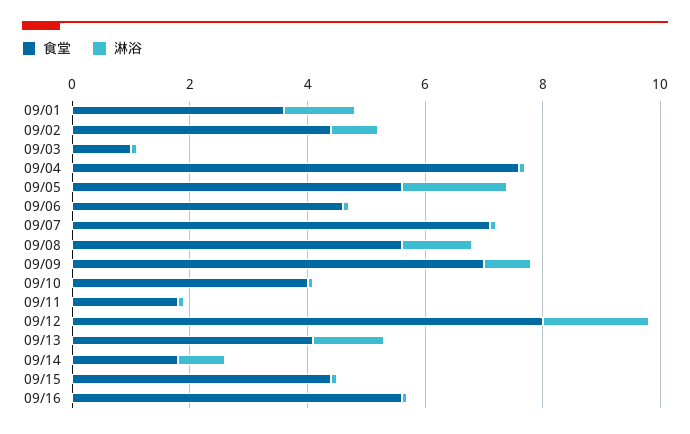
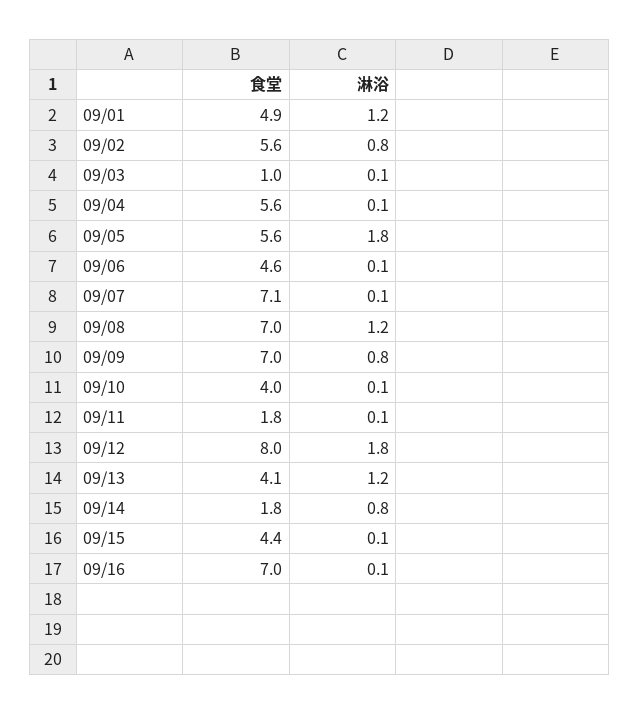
  {
    "食堂": {
-     "09/01": 3.5,
+     "09/01": 4.9,
-     "09/02": 4.5,
+     "09/02": 5.6,
      "09/03": 1,
-     "09/04": 7.5,
+     "09/04": 5.6,
      "09/05": 5.6,
      "09/06": 4.6,
      "09/07": 7.1,
-     "09/08": 5.5,
+     "09/08": 7,
      "09/09": 7,
      "09/10": 4,
      "09/11": 1.8,
      "09/12": 8,
      "09/13": 4.1,
      "09/14": 1.8,
      "09/15": 4.4,
-     "09/16": 5.5
+     "09/16": 7
    },
    "淋浴": {
      "09/01": 1.2,
      "09/02": 0.8,
      "09/03": 0.1,
      "09/04": 0.1,
      "09/05": 1.8,
      "09/06": 0.1,
      "09/07": 0.1,
      "09/08": 1.2,
      "09/09": 0.8,
      "09/10": 0.1,
      "09/11": 0.1,
      "09/12": 1.8,
      "09/13": 1.2,
      "09/14": 0.8,
      "09/15": 0.1,
      "09/16": 0.1
    }
  }

